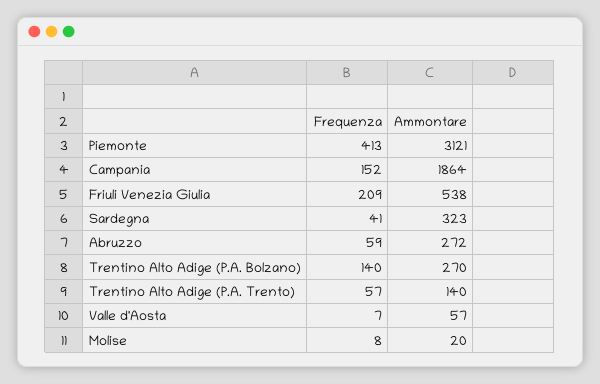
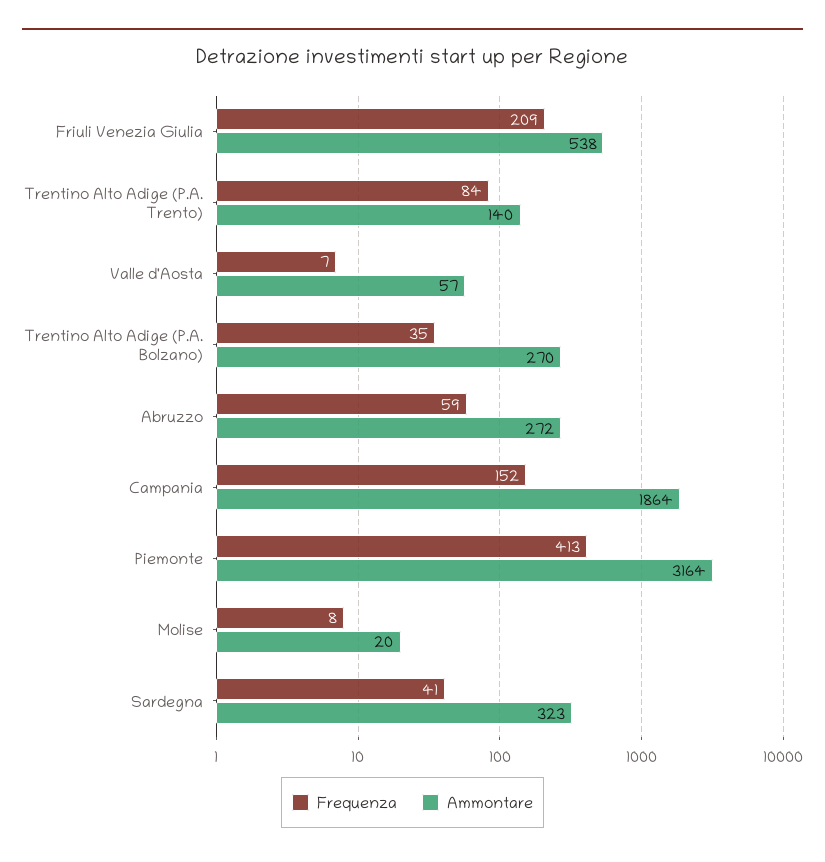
  {
    "Frequenza": {
      "Piemonte": 413,
      "Campania": 152,
      "Friuli Venezia Giulia": 209,
      "Sardegna": 41,
      "Abruzzo": 59,
-     "Trentino Alto Adige (P.A. Bolzano)": 140,
+     "Trentino Alto Adige (P.A. Bolzano)": 35,
-     "Trentino Alto Adige (P.A. Trento)": 57,
+     "Trentino Alto Adige (P.A. Trento)": 84,
      "Valle d'Aosta": 7,
      "Molise": 8
    },
    "Ammontare": {
-     "Piemonte": 3121,
+     "Piemonte": 3164,
      "Campania": 1864,
      "Friuli Venezia Giulia": 538,
      "Sardegna": 323,
      "Abruzzo": 272,
      "Trentino Alto Adige (P.A. Bolzano)": 270,
      "Trentino Alto Adige (P.A. Trento)": 140,
      "Valle d'Aosta": 57,
      "Molise": 20
    }
  }

